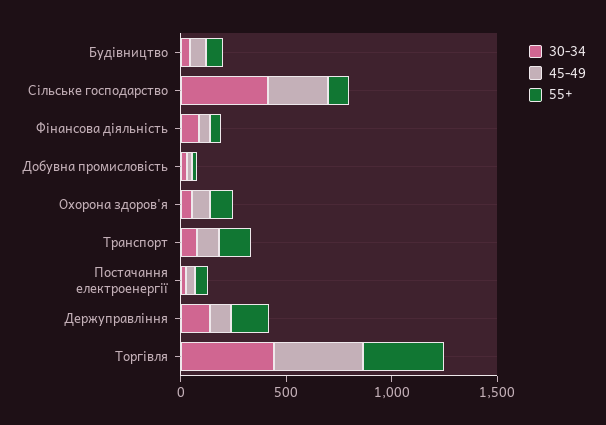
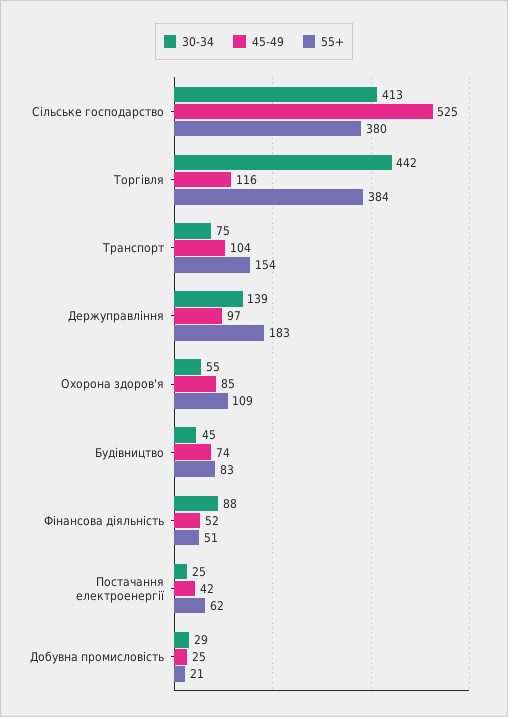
  {
    "30-34": {
      "Будівництво": 45,
      "Сільське господарство": 413,
      "Фінансова діяльність": 88,
      "Добувна промисловість": 29,
      "Охорона здоров'я": 55,
      "Транспорт": 75,
      "Постачання електроенергії": 25,
      "Держуправління": 139,
      "Торгівля": 442
    },
    "45-49": {
      "Будівництво": 74,
-     "Сільське господарство": 300,
+     "Сільське господарство": 525,
      "Фінансова діяльність": 52,
      "Добувна промисловість": 25,
      "Охорона здоров'я": 85,
      "Транспорт": 104,
      "Постачання електроенергії": 42,
      "Держуправління": 97,
-     "Торгівля": 400
+     "Торгівля": 116
    },
    "55+": {
      "Будівництво": 83,
-     "Сільське господарство": 100,
+     "Сільське господарство": 380,
      "Фінансова діяльність": 51,
      "Добувна промисловість": 21,
      "Охорона здоров'я": 109,
      "Транспорт": 154,
      "Постачання електроенергії": 62,
      "Держуправління": 183,
      "Торгівля": 384
    }
  }

